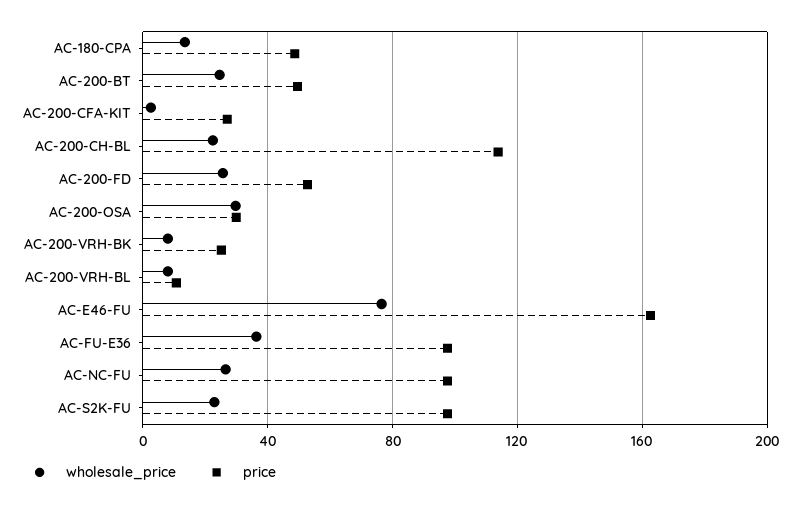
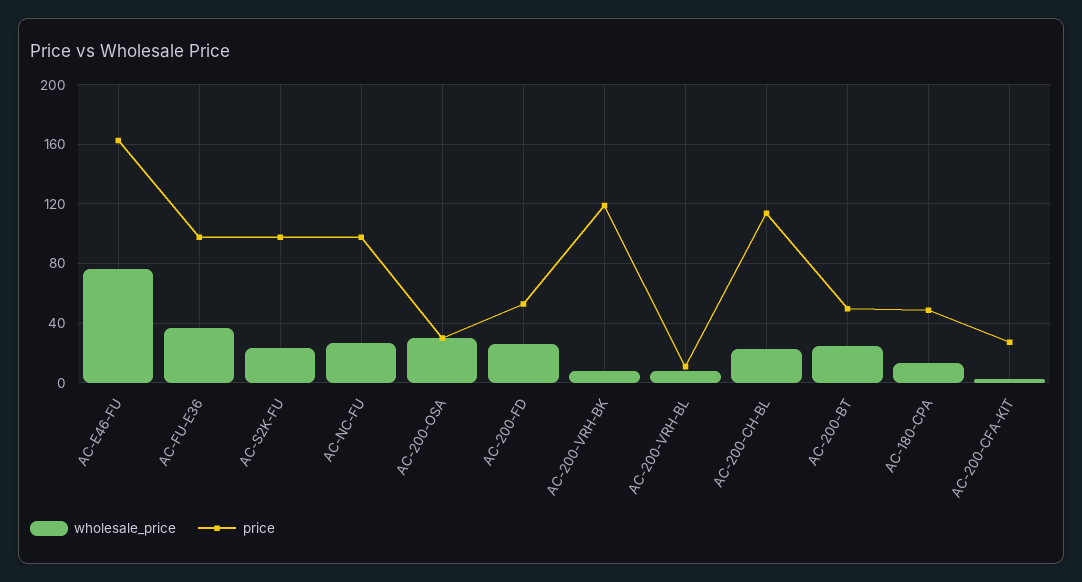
  {
    "wholesale_price": {
      "AC-180-CPA": 15,
      "AC-200-BT": 25,
      "AC-200-CFA-KIT": 5,
      "AC-200-CH-BL": 25,
      "AC-200-FD": 25,
      "AC-200-OSA": 30,
      "AC-200-VRH-BK": 10,
      "AC-200-VRH-BL": 10,
      "AC-E46-FU": 75,
      "AC-FU-E36": 35,
      "AC-NC-FU": 25,
      "AC-S2K-FU": 25
    },
    "price": {
      "AC-180-CPA": 50,
      "AC-200-BT": 50,
      "AC-200-CFA-KIT": 25,
      "AC-200-CH-BL": 115,
      "AC-200-FD": 55,
      "AC-200-OSA": 30,
-     "AC-200-VRH-BK": 25,
+     "AC-200-VRH-BK": 120,
      "AC-200-VRH-BL": 10,
      "AC-E46-FU": 165,
      "AC-FU-E36": 100,
      "AC-NC-FU": 100,
      "AC-S2K-FU": 100
    }
  }

